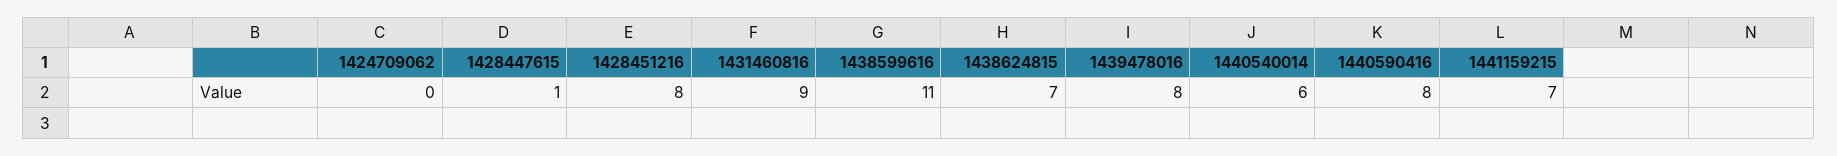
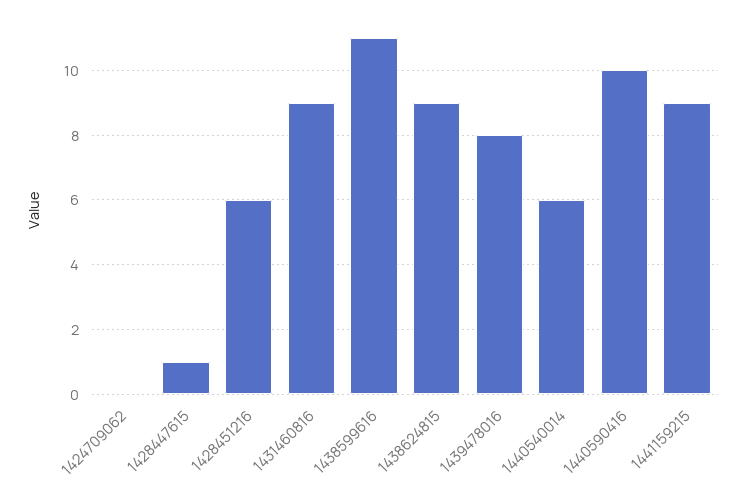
  {
    "1424709062": 0,
    "1428447615": 1,
-   "1428451216": 8,
+   "1428451216": 6,
    "1431460816": 9,
    "1438599616": 11,
-   "1438624815": 7,
+   "1438624815": 9,
    "1439478016": 8,
    "1440540014": 6,
-   "1440590416": 8,
+   "1440590416": 10,
-   "1441159215": 7
+   "1441159215": 9
  }

